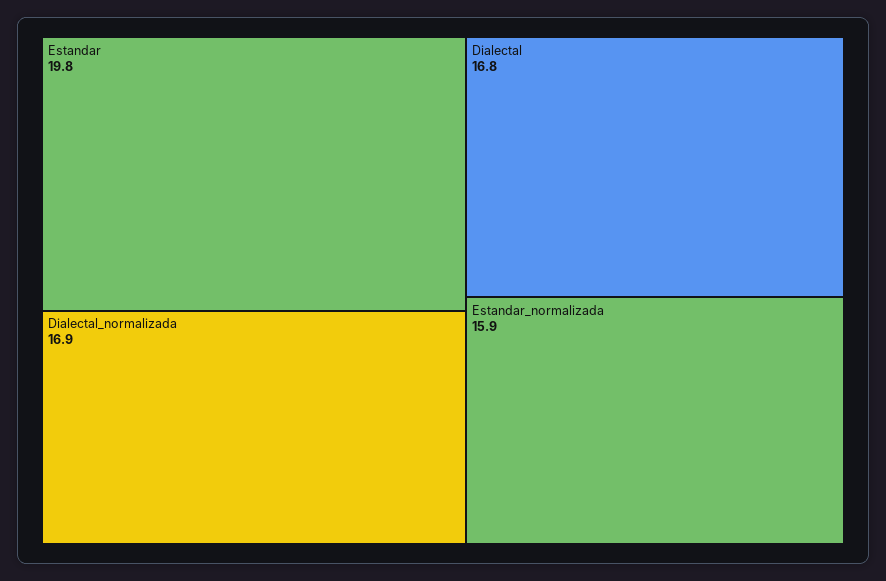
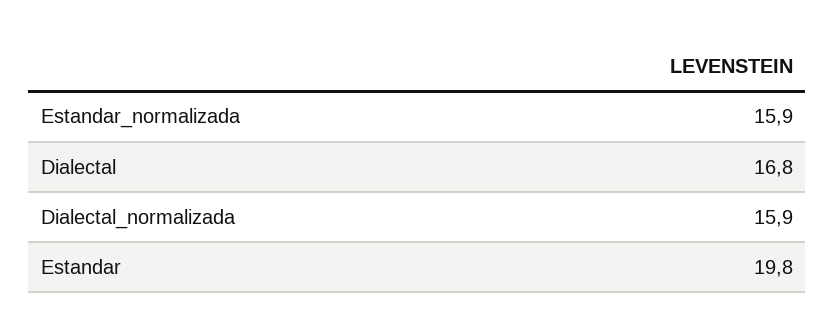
  {
    "Estandar": 19.8,
-   "Dialectal_normalizada": 16.9,
+   "Dialectal_normalizada": 15.9,
    "Dialectal": 16.8,
    "Estandar_normalizada": 15.9
  }

